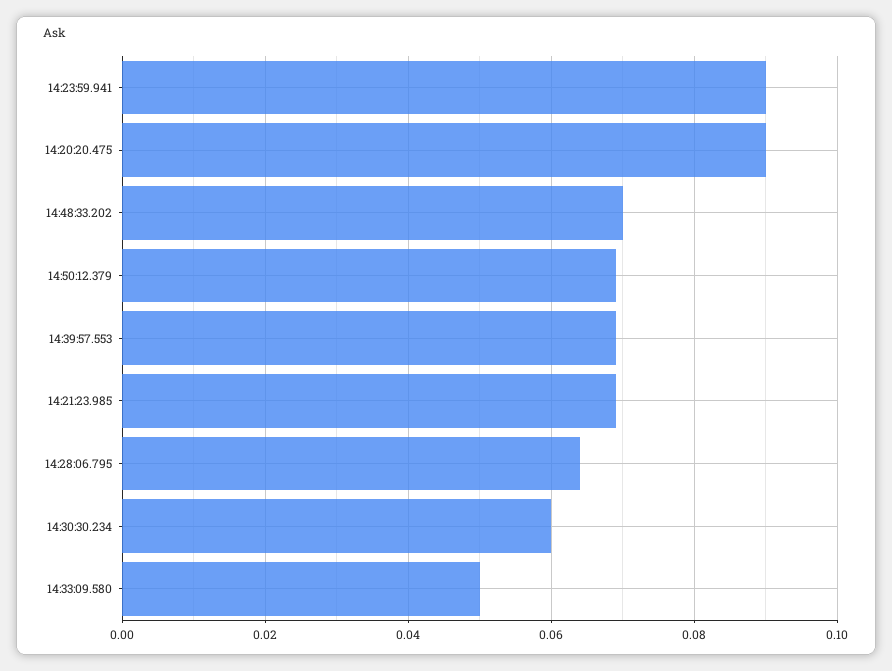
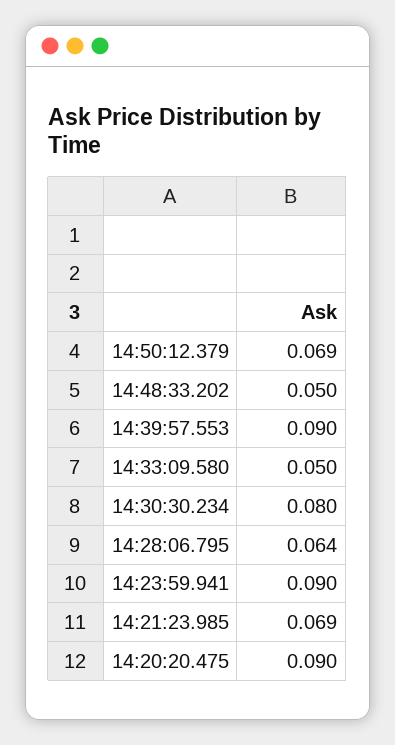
  {
    "14:23:59.941": 0.09,
    "14:20:20.475": 0.09,
-   "14:48:33.202": 0.07,
+   "14:48:33.202": 0.05,
    "14:50:12.379": 0.069,
-   "14:39:57.553": 0.07,
+   "14:39:57.553": 0.09,
    "14:21:23.985": 0.069,
    "14:28:06.795": 0.064,
-   "14:30:30.234": 0.06,
+   "14:30:30.234": 0.08,
    "14:33:09.580": 0.05
  }

